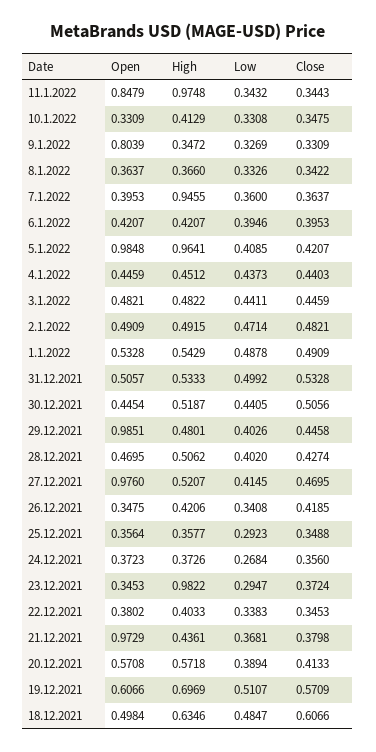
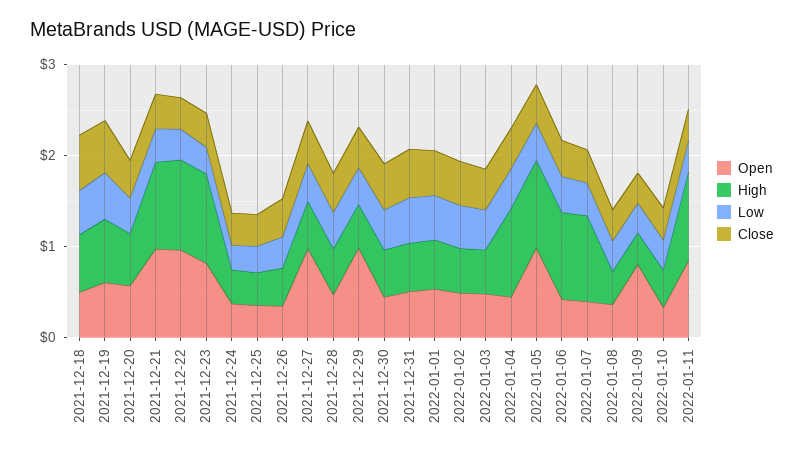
  {
    "Open": {
      "11.1.2022": 0.8479,
      "10.1.2022": 0.3309,
      "9.1.2022": 0.8039,
      "8.1.2022": 0.3637,
      "7.1.2022": 0.3953,
      "6.1.2022": 0.4207,
      "5.1.2022": 0.9848,
      "4.1.2022": 0.4459,
      "3.1.2022": 0.4821,
      "2.1.2022": 0.4909,
      "1.1.2022": 0.5328,
      "31.12.2021": 0.5057,
      "30.12.2021": 0.4454,
      "29.12.2021": 0.9851,
      "28.12.2021": 0.4695,
      "27.12.2021": 0.976,
      "26.12.2021": 0.3475,
      "25.12.2021": 0.3564,
      "24.12.2021": 0.3723,
-     "23.12.2021": 0.3453,
+     "23.12.2021": 0.8,
-     "22.12.2021": 0.3802,
+     "22.12.2021": 1,
      "21.12.2021": 0.9729,
      "20.12.2021": 0.5708,
      "19.12.2021": 0.6066,
      "18.12.2021": 0.4984
    },
    "High": {
      "11.1.2022": 0.9748,
      "10.1.2022": 0.4129,
      "9.1.2022": 0.3472,
      "8.1.2022": 0.366,
      "7.1.2022": 0.9455,
-     "6.1.2022": 0.4207,
+     "6.1.2022": 1,
      "5.1.2022": 0.9641,
-     "4.1.2022": 0.4512,
+     "4.1.2022": 1,
      "3.1.2022": 0.4822,
      "2.1.2022": 0.4915,
      "1.1.2022": 0.5429,
      "31.12.2021": 0.5333,
      "30.12.2021": 0.5187,
      "29.12.2021": 0.4801,
      "28.12.2021": 0.5062,
      "27.12.2021": 0.5207,
      "26.12.2021": 0.4206,
      "25.12.2021": 0.3577,
      "24.12.2021": 0.3726,
      "23.12.2021": 0.9822,
-     "22.12.2021": 0.4033,
+     "22.12.2021": 1,
-     "21.12.2021": 0.4361,
+     "21.12.2021": 1,
      "20.12.2021": 0.5718,
      "19.12.2021": 0.6969,
      "18.12.2021": 0.6346
    },
    "Low": {
      "11.1.2022": 0.3432,
      "10.1.2022": 0.3308,
      "9.1.2022": 0.3269,
      "8.1.2022": 0.3326,
      "7.1.2022": 0.36,
      "6.1.2022": 0.3946,
      "5.1.2022": 0.4085,
      "4.1.2022": 0.4373,
      "3.1.2022": 0.4411,
      "2.1.2022": 0.4714,
      "1.1.2022": 0.4878,
      "31.12.2021": 0.4992,
      "30.12.2021": 0.4405,
      "29.12.2021": 0.4026,
      "28.12.2021": 0.402,
      "27.12.2021": 0.4145,
      "26.12.2021": 0.3408,
      "25.12.2021": 0.2923,
      "24.12.2021": 0.2684,
      "23.12.2021": 0.2947,
      "22.12.2021": 0.3383,
      "21.12.2021": 0.3681,
      "20.12.2021": 0.3894,
      "19.12.2021": 0.5107,
      "18.12.2021": 0.4847
    },
    "Close": {
      "11.1.2022": 0.3443,
      "10.1.2022": 0.3475,
      "9.1.2022": 0.3309,
      "8.1.2022": 0.3422,
      "7.1.2022": 0.3637,
      "6.1.2022": 0.3953,
      "5.1.2022": 0.4207,
      "4.1.2022": 0.4403,
      "3.1.2022": 0.4459,
      "2.1.2022": 0.4821,
      "1.1.2022": 0.4909,
      "31.12.2021": 0.5328,
      "30.12.2021": 0.5056,
      "29.12.2021": 0.4458,
      "28.12.2021": 0.4274,
      "27.12.2021": 0.4695,
      "26.12.2021": 0.4185,
      "25.12.2021": 0.3488,
      "24.12.2021": 0.356,
      "23.12.2021": 0.3724,
      "22.12.2021": 0.3453,
      "21.12.2021": 0.3798,
      "20.12.2021": 0.4133,
      "19.12.2021": 0.5709,
      "18.12.2021": 0.6066
    }
  }

